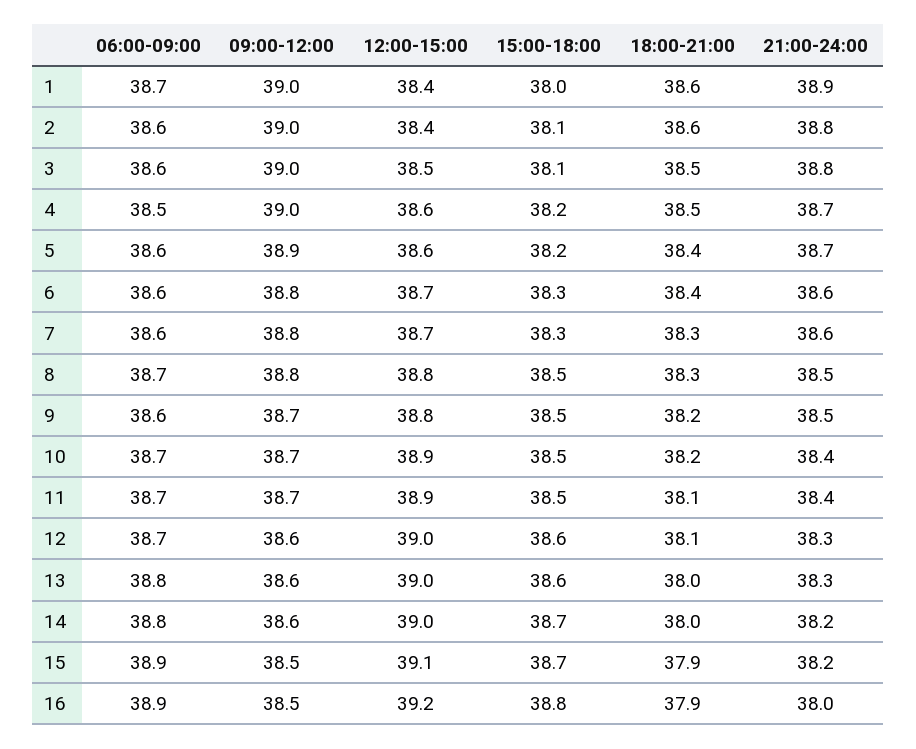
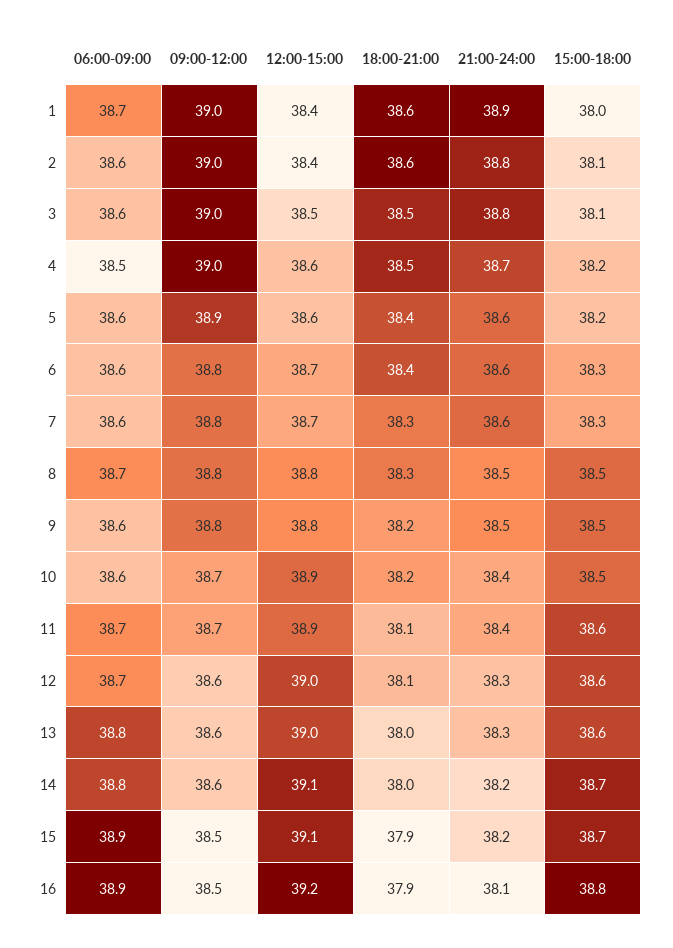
  {
    "06:00-09:00": {
      "1": 38.7,
      "2": 38.6,
      "3": 38.6,
      "4": 38.5,
      "5": 38.6,
      "6": 38.6,
      "7": 38.6,
      "8": 38.7,
      "9": 38.6,
-     "10": 38.7,
+     "10": 38.6,
      "11": 38.7,
      "12": 38.7,
      "13": 38.8,
      "14": 38.8,
      "15": 38.9,
      "16": 38.9
    },
    "09:00-12:00": {
      "1": 39,
      "2": 39,
      "3": 39,
      "4": 39,
      "5": 38.9,
      "6": 38.8,
      "7": 38.8,
      "8": 38.8,
-     "9": 38.7,
+     "9": 38.8,
      "10": 38.7,
      "11": 38.7,
      "12": 38.6,
      "13": 38.6,
      "14": 38.6,
      "15": 38.5,
      "16": 38.5
    },
    "12:00-15:00": {
      "1": 38.4,
      "2": 38.4,
      "3": 38.5,
      "4": 38.6,
      "5": 38.6,
      "6": 38.7,
      "7": 38.7,
      "8": 38.8,
      "9": 38.8,
      "10": 38.9,
      "11": 38.9,
      "12": 39,
      "13": 39,
-     "14": 39,
+     "14": 39.1,
      "15": 39.1,
      "16": 39.2
    },
    "15:00-18:00": {
      "1": 38,
      "2": 38.1,
      "3": 38.1,
      "4": 38.2,
      "5": 38.2,
      "6": 38.3,
      "7": 38.3,
      "8": 38.5,
      "9": 38.5,
      "10": 38.5,
-     "11": 38.5,
+     "11": 38.6,
      "12": 38.6,
      "13": 38.6,
      "14": 38.7,
      "15": 38.7,
      "16": 38.8
    },
    "18:00-21:00": {
      "1": 38.6,
      "2": 38.6,
      "3": 38.5,
      "4": 38.5,
      "5": 38.4,
      "6": 38.4,
      "7": 38.3,
      "8": 38.3,
      "9": 38.2,
      "10": 38.2,
      "11": 38.1,
      "12": 38.1,
      "13": 38,
      "14": 38,
      "15": 37.9,
      "16": 37.9
    },
    "21:00-24:00": {
      "1": 38.9,
      "2": 38.8,
      "3": 38.8,
      "4": 38.7,
-     "5": 38.7,
+     "5": 38.6,
      "6": 38.6,
      "7": 38.6,
      "8": 38.5,
      "9": 38.5,
      "10": 38.4,
      "11": 38.4,
      "12": 38.3,
      "13": 38.3,
      "14": 38.2,
      "15": 38.2,
-     "16": 38
+     "16": 38.1
    }
  }

